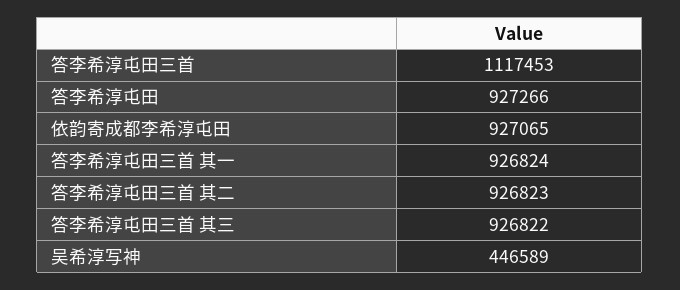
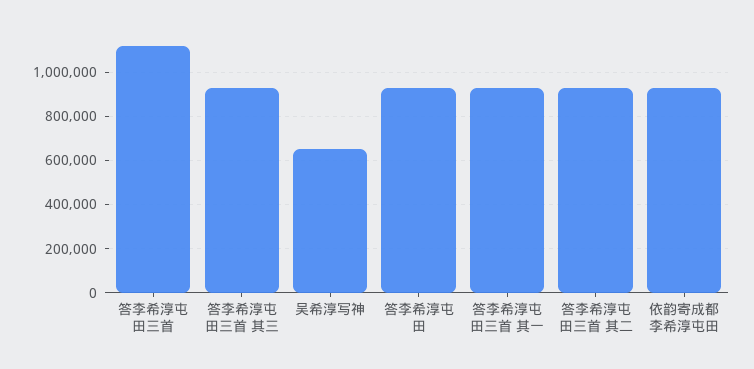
  {
    "答李希淳屯田三首": 1117453,
    "答李希淳屯田": 927266,
    "依韵寄成都李希淳屯田": 927065,
    "答李希淳屯田三首 其一": 926824,
    "答李希淳屯田三首 其二": 926823,
    "答李希淳屯田三首 其三": 926822,
-   "吴希淳写神": 446589
+   "吴希淳写神": 650000
  }

